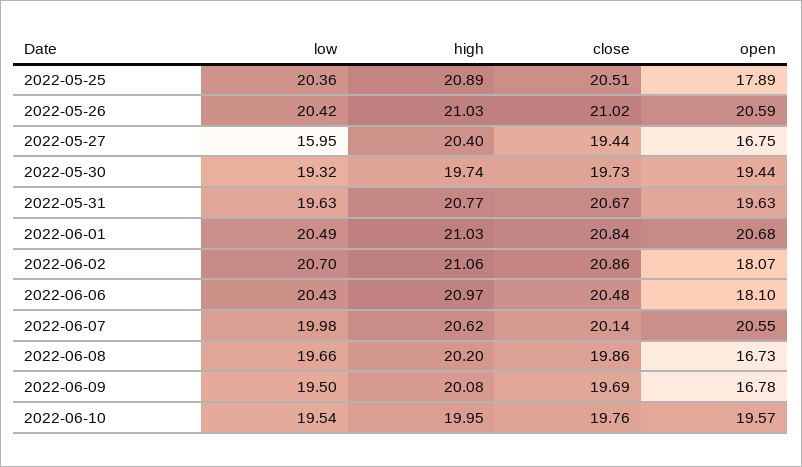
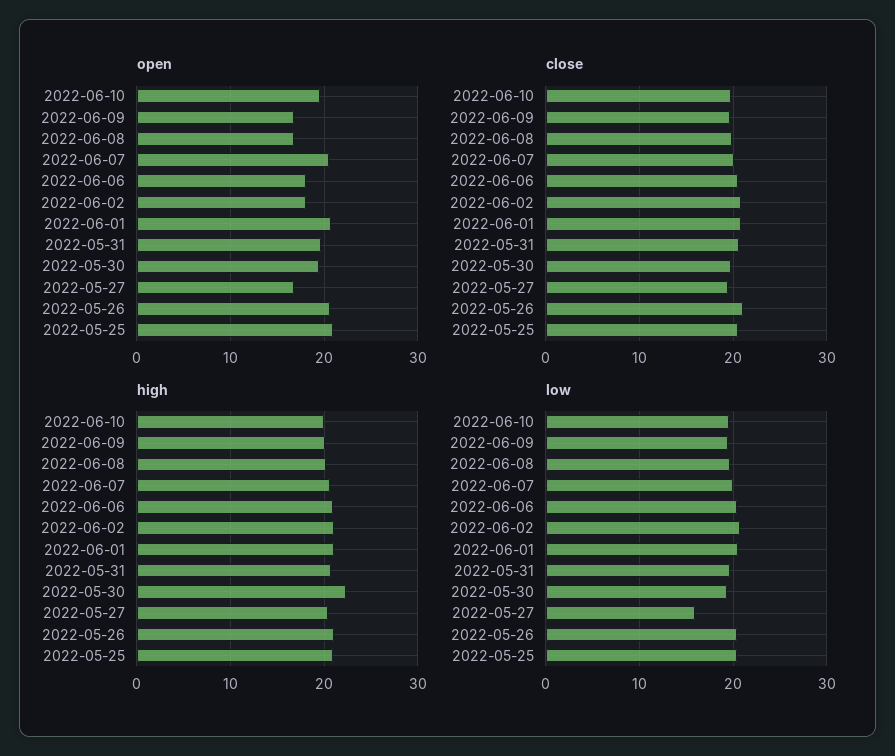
  {
    "low": {
      "2022-05-25": 20.36,
      "2022-05-26": 20.42,
      "2022-05-27": 15.95,
      "2022-05-30": 19.32,
      "2022-05-31": 19.63,
      "2022-06-01": 20.49,
      "2022-06-02": 20.7,
      "2022-06-06": 20.43,
      "2022-06-07": 19.98,
      "2022-06-08": 19.66,
      "2022-06-09": 19.5,
      "2022-06-10": 19.54
    },
    "high": {
      "2022-05-25": 20.89,
      "2022-05-26": 21.03,
      "2022-05-27": 20.4,
-     "2022-05-30": 19.74,
+     "2022-05-30": 22,
      "2022-05-31": 20.77,
      "2022-06-01": 21.03,
      "2022-06-02": 21.06,
      "2022-06-06": 20.97,
      "2022-06-07": 20.62,
      "2022-06-08": 20.2,
      "2022-06-09": 20.08,
      "2022-06-10": 19.95
    },
    "close": {
      "2022-05-25": 20.51,
      "2022-05-26": 21.02,
      "2022-05-27": 19.44,
      "2022-05-30": 19.73,
      "2022-05-31": 20.67,
      "2022-06-01": 20.84,
      "2022-06-02": 20.86,
      "2022-06-06": 20.48,
      "2022-06-07": 20.14,
      "2022-06-08": 19.86,
      "2022-06-09": 19.69,
      "2022-06-10": 19.76
    },
    "open": {
-     "2022-05-25": 17.89,
+     "2022-05-25": 21,
      "2022-05-26": 20.59,
      "2022-05-27": 16.75,
      "2022-05-30": 19.44,
      "2022-05-31": 19.63,
      "2022-06-01": 20.68,
      "2022-06-02": 18.07,
      "2022-06-06": 18.1,
      "2022-06-07": 20.55,
      "2022-06-08": 16.73,
      "2022-06-09": 16.78,
      "2022-06-10": 19.57
    }
  }

